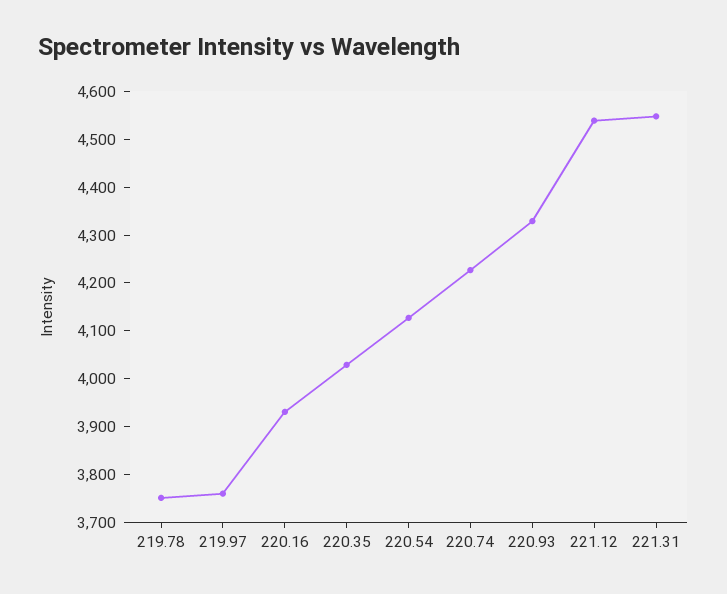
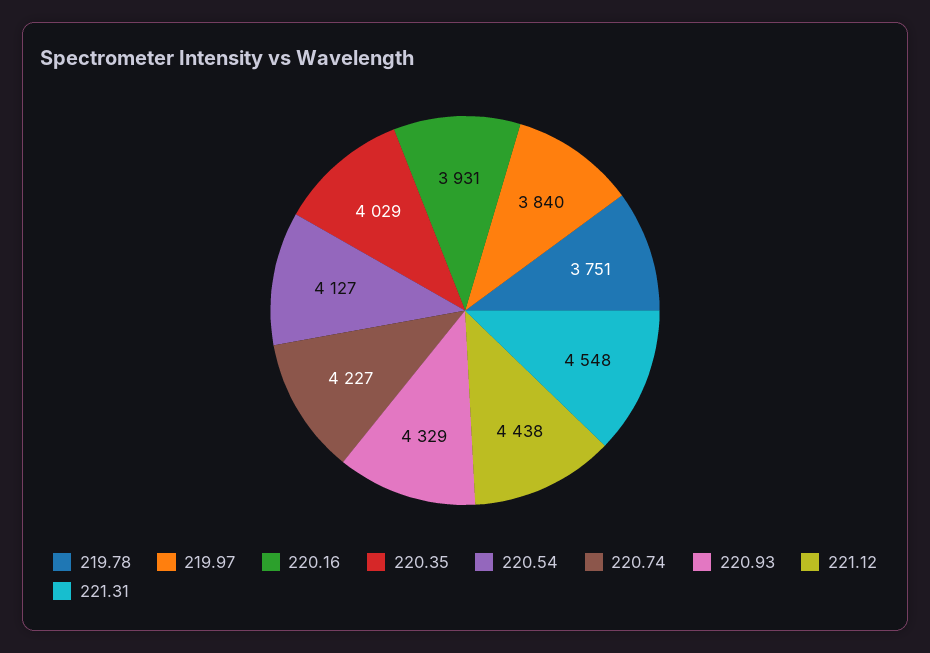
  {
    "219.78": 3751,
-   "219.97": 3760,
+   "219.97": 3840,
    "220.16": 3931,
    "220.35": 4029,
    "220.54": 4127,
    "220.74": 4227,
    "220.93": 4329,
-   "221.12": 4540,
+   "221.12": 4438,
    "221.31": 4548
  }

